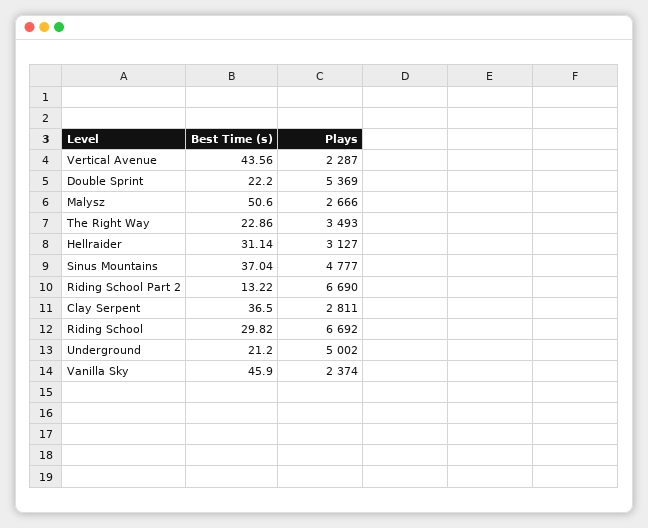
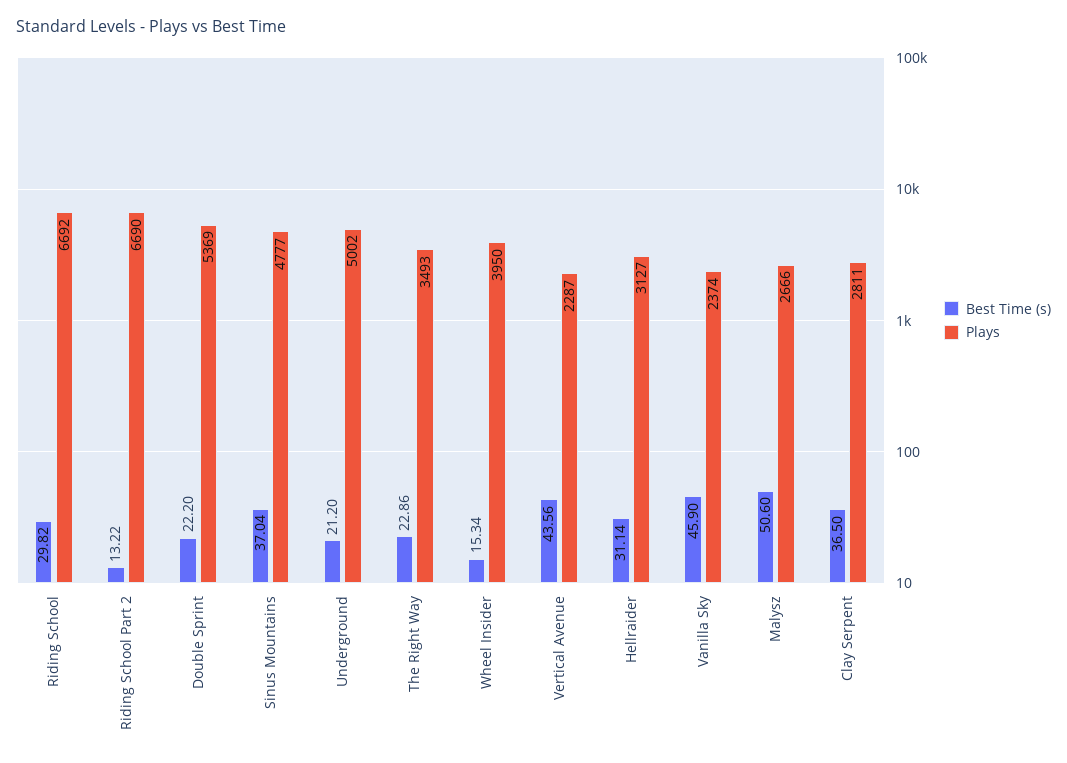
  {
    "Best Time (s)": {
      "Vertical Avenue": 43.56,
      "Double Sprint": 22.2,
      "Malysz": 50.6,
      "The Right Way": 22.86,
      "Hellraider": 31.14,
      "Sinus Mountains": 37.04,
      "Riding School Part 2": 13.22,
      "Clay Serpent": 36.5,
      "Riding School": 29.82,
      "Underground": 21.2,
-     "Vanilla Sky": 45.9
+     "Vanilla Sky": 45.9,
+     "Wheel Insider": 15.34
    },
    "Plays": {
      "Vertical Avenue": 2287,
      "Double Sprint": 5369,
      "Malysz": 2666,
      "The Right Way": 3493,
      "Hellraider": 3127,
      "Sinus Mountains": 4777,
      "Riding School Part 2": 6690,
      "Clay Serpent": 2811,
      "Riding School": 6692,
      "Underground": 5002,
-     "Vanilla Sky": 2374
+     "Vanilla Sky": 2374,
+     "Wheel Insider": 3950
    }
  }

